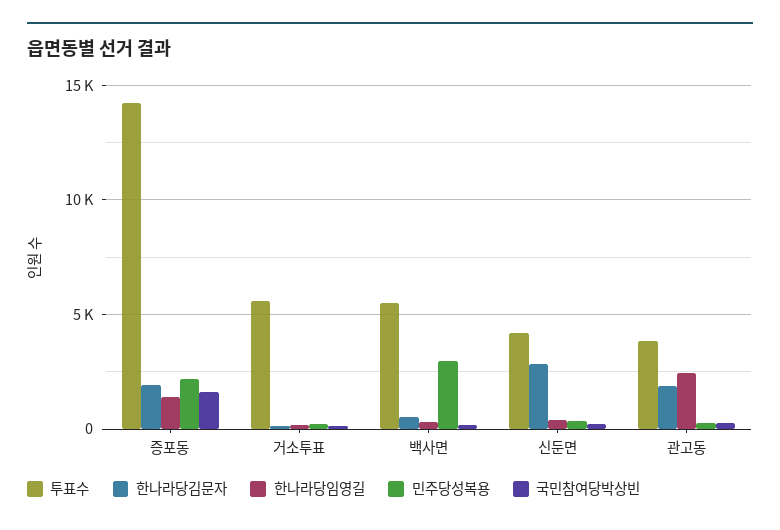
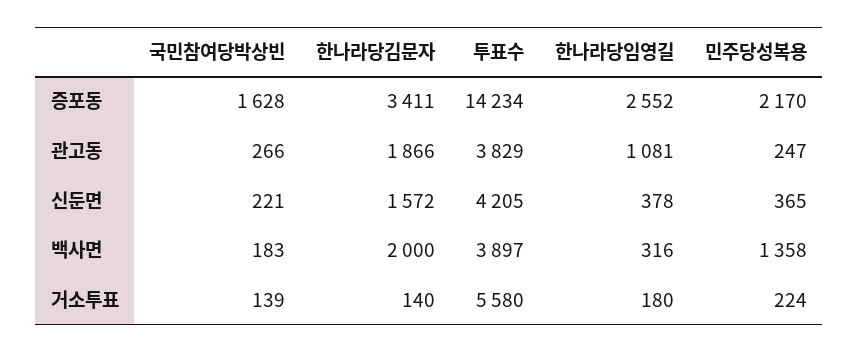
  {
    "투표수": {
      "증포동": 14234,
      "거소투표": 5580,
-     "백사면": 5500,
+     "백사면": 3897,
      "신둔면": 4205,
      "관고동": 3829
    },
    "한나라당김문자": {
-     "증포동": 2000,
+     "증포동": 3411,
      "거소투표": 140,
-     "백사면": 500,
+     "백사면": 2000,
-     "신둔면": 3000,
+     "신둔면": 1572,
      "관고동": 1866
    },
    "한나라당임영길": {
-     "증포동": 1500,
+     "증포동": 2552,
      "거소투표": 180,
      "백사면": 316,
      "신둔면": 378,
-     "관고동": 2500
+     "관고동": 1081
    },
    "민주당성복용": {
      "증포동": 2170,
      "거소투표": 224,
-     "백사면": 3000,
+     "백사면": 1358,
      "신둔면": 365,
      "관고동": 247
    },
    "국민참여당박상빈": {
      "증포동": 1628,
      "거소투표": 139,
      "백사면": 183,
      "신둔면": 221,
      "관고동": 266
    }
  }

